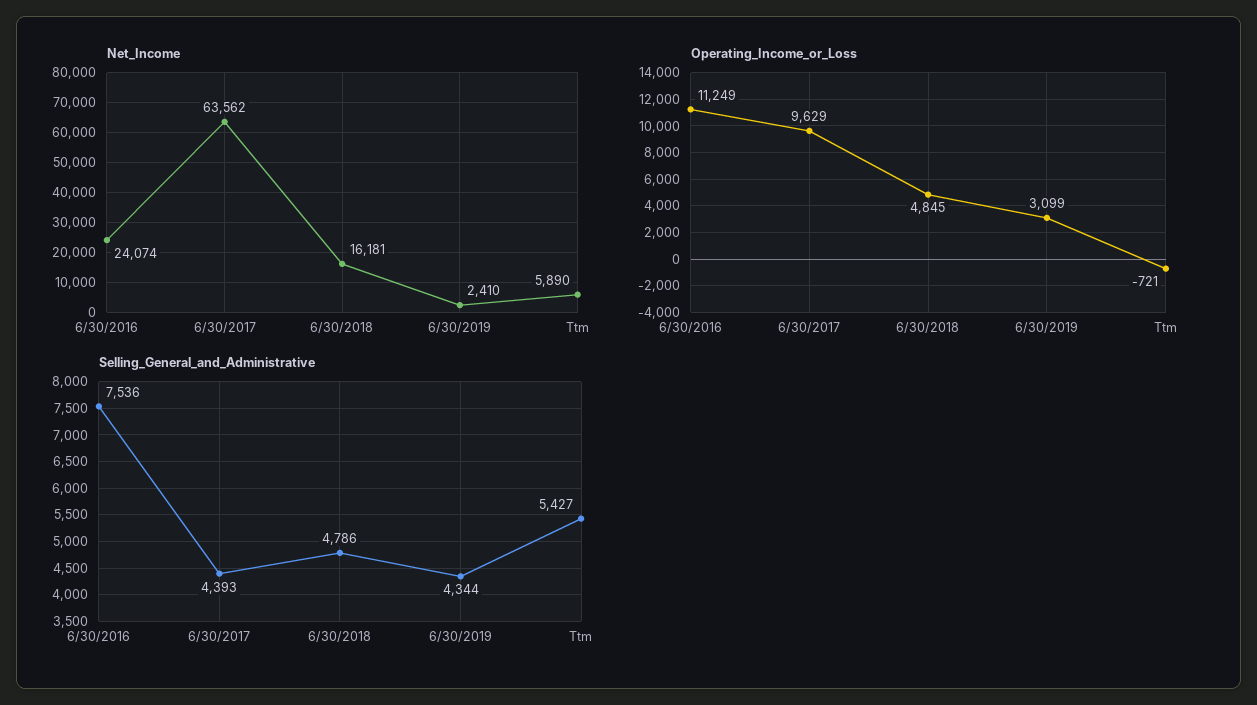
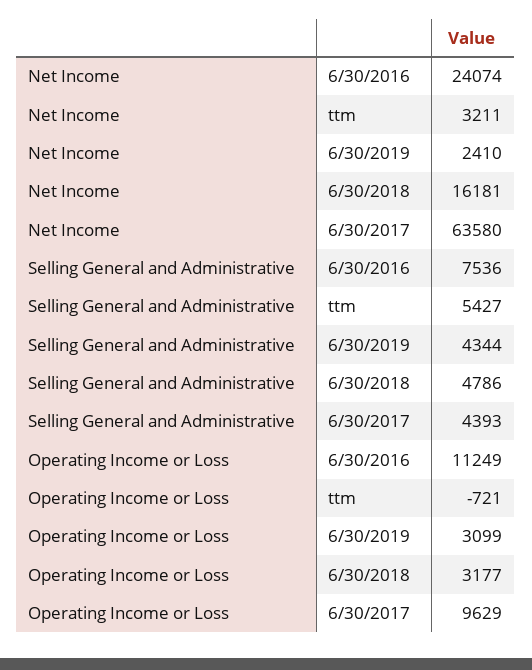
  {
    "Net_Income": {
      "6/30/2016": 24074,
-     "6/30/2017": 63562,
+     "6/30/2017": 63580,
      "6/30/2018": 16181,
      "6/30/2019": 2410,
-     "Ttm": 5890
+     "Ttm": 3211
    },
    "Operating_Income_or_Loss": {
      "6/30/2016": 11249,
      "6/30/2017": 9629,
-     "6/30/2018": 4845,
+     "6/30/2018": 3177,
      "6/30/2019": 3099,
      "Ttm": -721
    },
    "Selling_General_and_Administrative": {
      "6/30/2016": 7536,
      "6/30/2017": 4393,
      "6/30/2018": 4786,
      "6/30/2019": 4344,
      "Ttm": 5427
    }
  }

